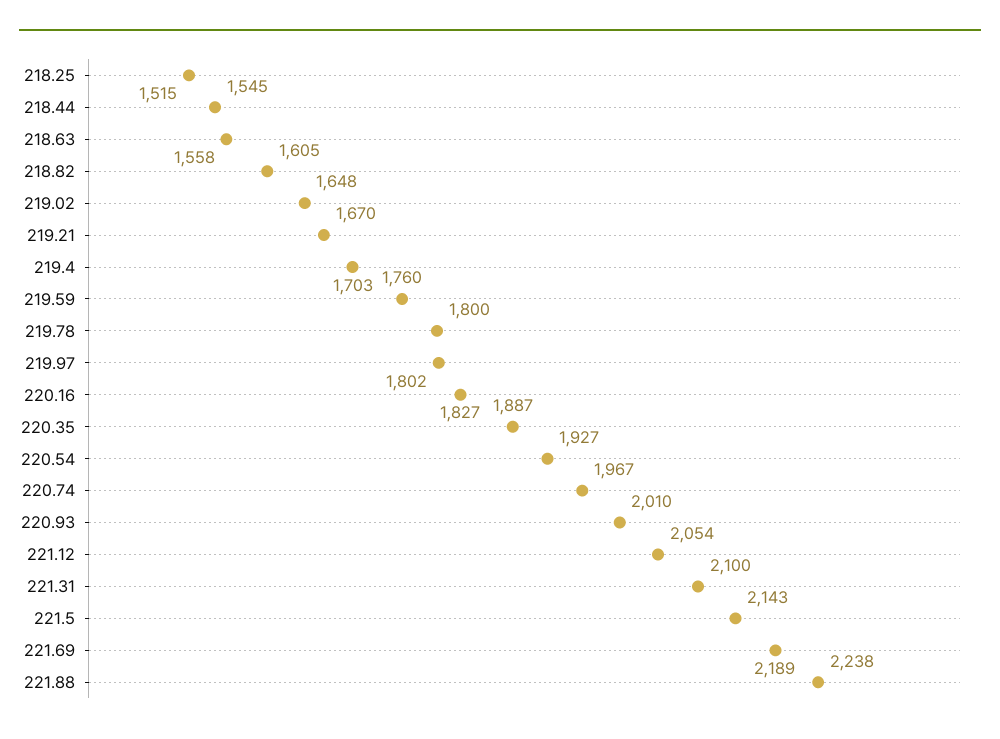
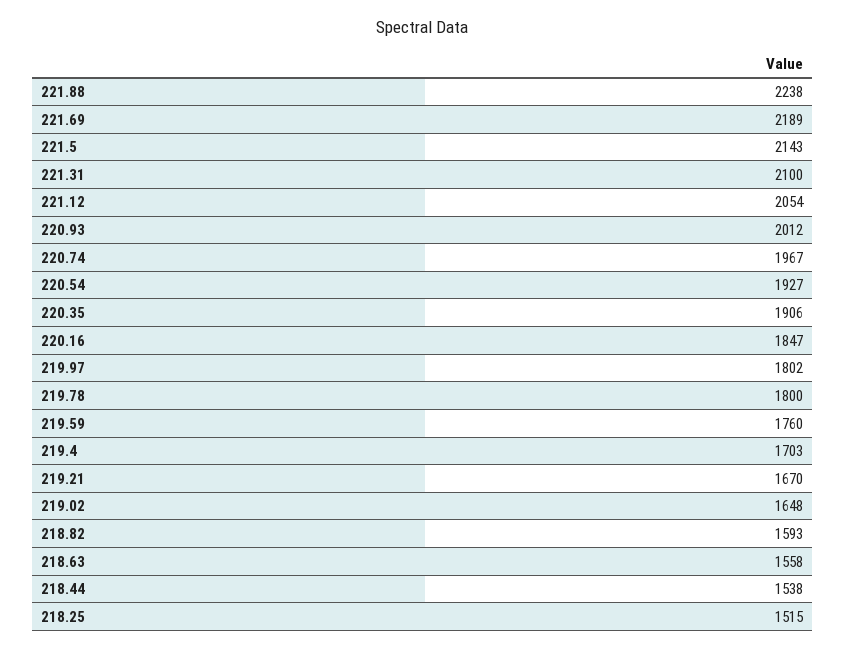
  {
    "218.25": 1515,
-   "218.44": 1545,
+   "218.44": 1538,
    "218.63": 1558,
-   "218.82": 1605,
+   "218.82": 1593,
    "219.02": 1648,
    "219.21": 1670,
    "219.4": 1703,
    "219.59": 1760,
    "219.78": 1800,
    "219.97": 1802,
-   "220.16": 1827,
+   "220.16": 1847,
-   "220.35": 1887,
+   "220.35": 1906,
    "220.54": 1927,
    "220.74": 1967,
-   "220.93": 2010,
+   "220.93": 2012,
    "221.12": 2054,
    "221.31": 2100,
    "221.5": 2143,
    "221.69": 2189,
    "221.88": 2238
  }

